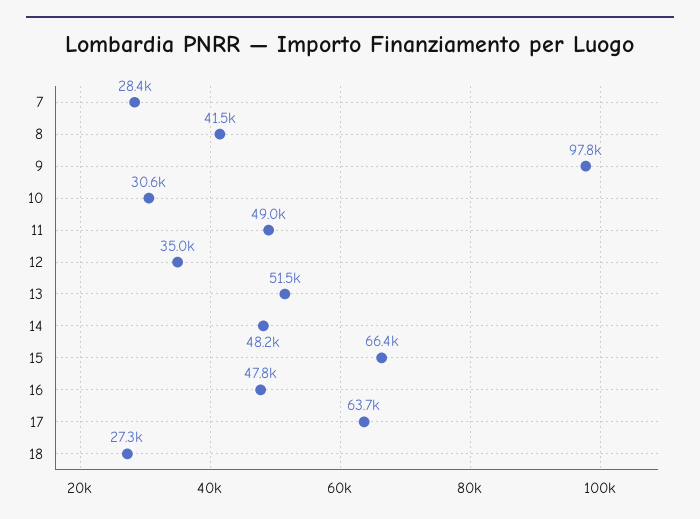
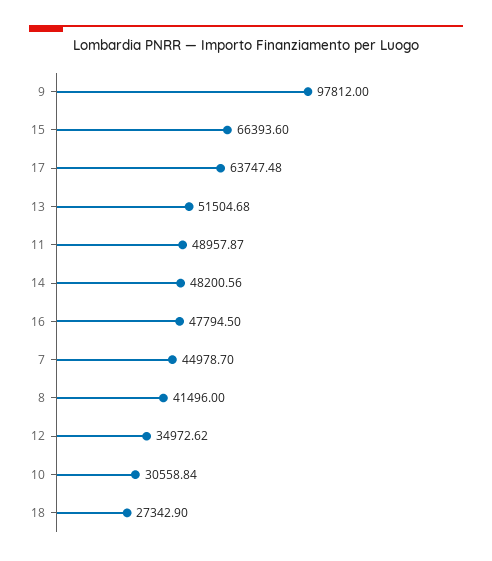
  {
-   "7": 28400,
+   "7": 44978.7,
    "8": 41496,
    "9": 97812,
    "10": 30558.84,
    "11": 48957.87,
    "12": 34972.62,
    "13": 51504.68,
    "14": 48200.56,
    "15": 66393.6,
    "16": 47794.5,
    "17": 63747.48,
    "18": 27342.9
  }

